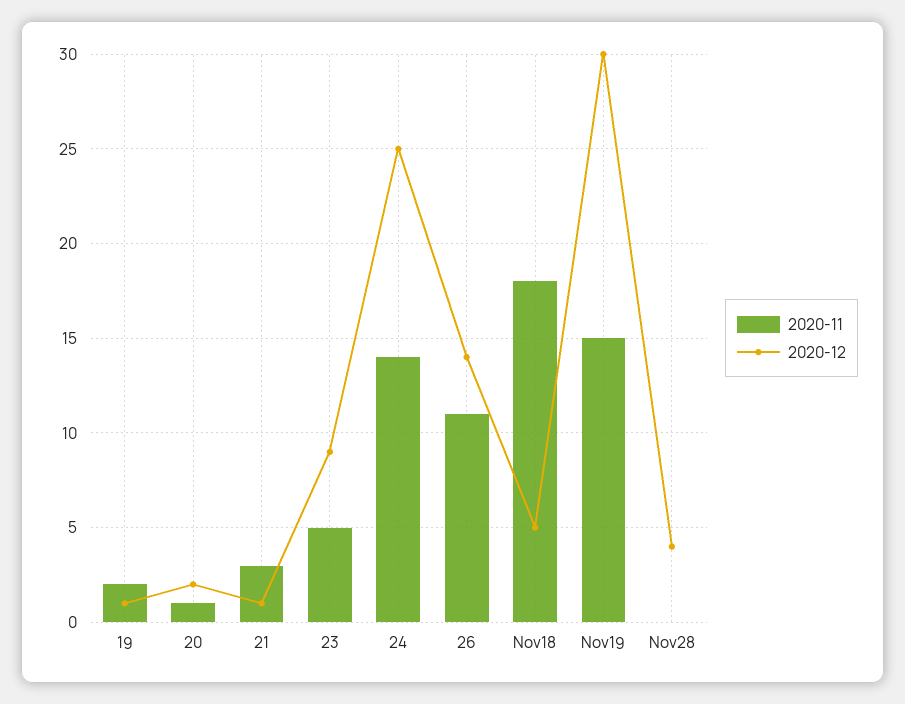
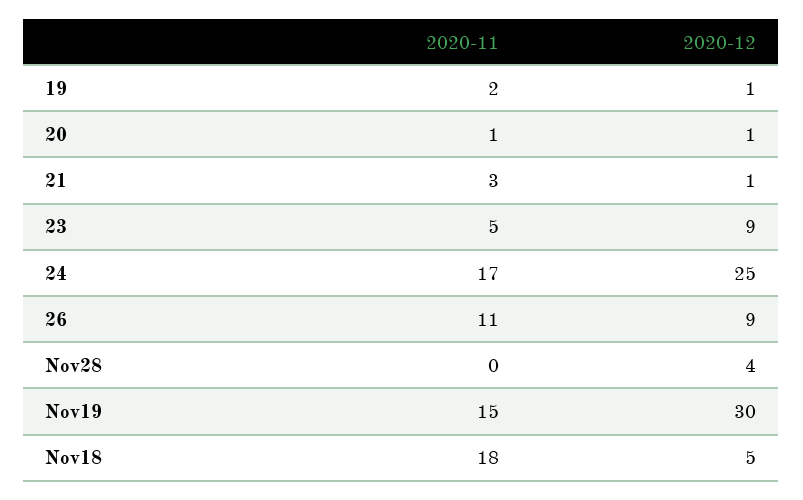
  {
    "2020-11": {
      "19": 2,
      "20": 1,
      "21": 3,
      "23": 5,
-     "24": 14,
+     "24": 17,
      "26": 11,
      "Nov18": 18,
      "Nov19": 15,
      "Nov28": 0
    },
    "2020-12": {
      "19": 1,
-     "20": 2,
+     "20": 1,
      "21": 1,
      "23": 9,
      "24": 25,
-     "26": 14,
+     "26": 9,
      "Nov18": 5,
      "Nov19": 30,
      "Nov28": 4
    }
  }

